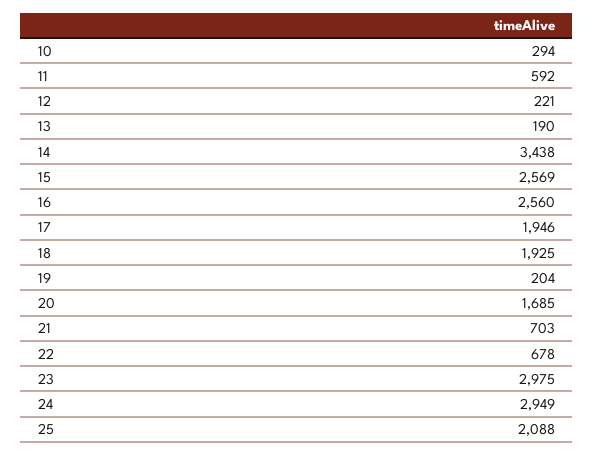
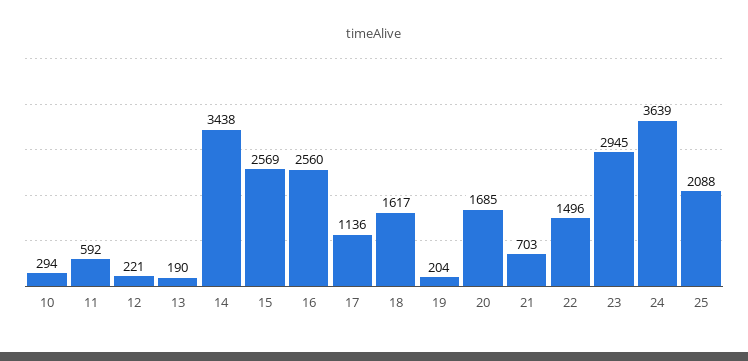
  {
    "10": 294,
    "11": 592,
    "12": 221,
    "13": 190,
    "14": 3438,
    "15": 2569,
    "16": 2560,
-   "17": 1946,
+   "17": 1136,
-   "18": 1925,
+   "18": 1617,
    "19": 204,
    "20": 1685,
    "21": 703,
-   "22": 678,
+   "22": 1496,
-   "23": 2975,
+   "23": 2945,
-   "24": 2949,
+   "24": 3639,
    "25": 2088
  }

